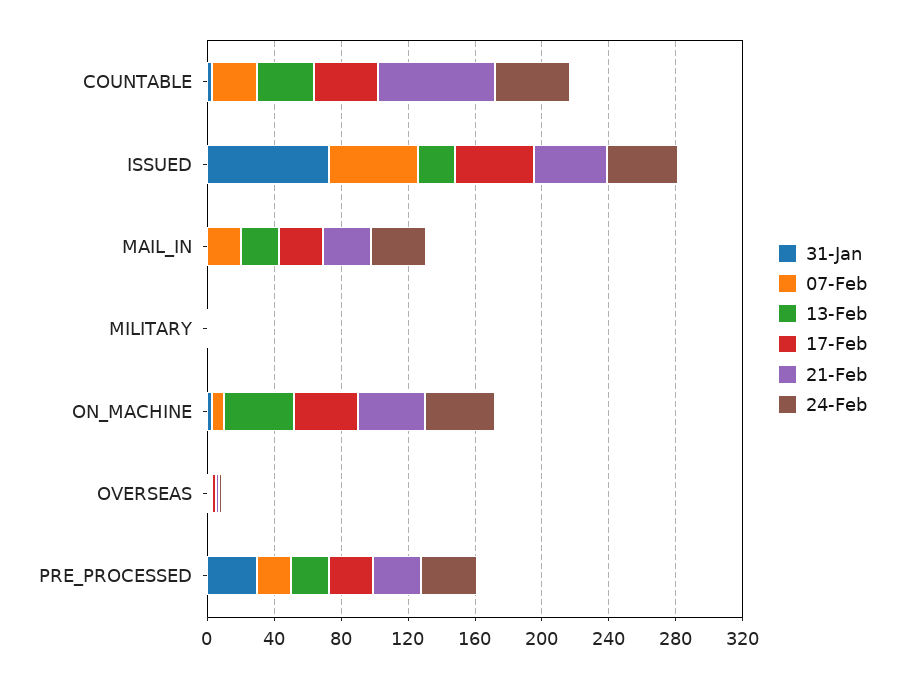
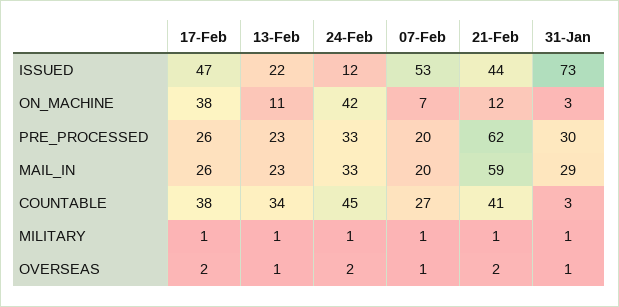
  {
    "31-Jan": {
      "COUNTABLE": 3,
      "ISSUED": 73,
-     "MAIL_IN": 0,
+     "MAIL_IN": 29,
      "MILITARY": 1,
      "ON_MACHINE": 3,
      "OVERSEAS": 1,
      "PRE_PROCESSED": 30
    },
    "07-Feb": {
      "COUNTABLE": 27,
      "ISSUED": 53,
      "MAIL_IN": 20,
      "MILITARY": 1,
      "ON_MACHINE": 7,
      "OVERSEAS": 1,
      "PRE_PROCESSED": 20
    },
    "13-Feb": {
      "COUNTABLE": 34,
      "ISSUED": 22,
      "MAIL_IN": 23,
      "MILITARY": 1,
-     "ON_MACHINE": 40,
+     "ON_MACHINE": 11,
      "OVERSEAS": 1,
      "PRE_PROCESSED": 23
    },
    "17-Feb": {
      "COUNTABLE": 38,
      "ISSUED": 47,
      "MAIL_IN": 26,
      "MILITARY": 1,
      "ON_MACHINE": 38,
      "OVERSEAS": 2,
      "PRE_PROCESSED": 26
    },
    "21-Feb": {
-     "COUNTABLE": 70,
+     "COUNTABLE": 41,
      "ISSUED": 44,
-     "MAIL_IN": 30,
+     "MAIL_IN": 59,
      "MILITARY": 1,
-     "ON_MACHINE": 40,
+     "ON_MACHINE": 12,
      "OVERSEAS": 2,
-     "PRE_PROCESSED": 30
+     "PRE_PROCESSED": 62
    },
    "24-Feb": {
      "COUNTABLE": 45,
-     "ISSUED": 40,
+     "ISSUED": 12,
      "MAIL_IN": 33,
      "MILITARY": 1,
      "ON_MACHINE": 42,
      "OVERSEAS": 2,
      "PRE_PROCESSED": 33
    }
  }

